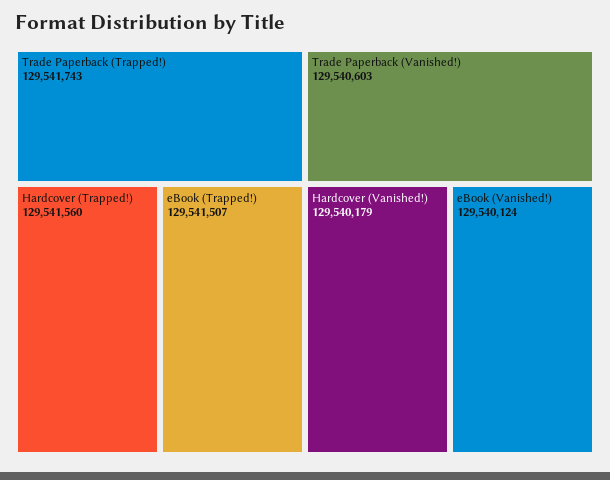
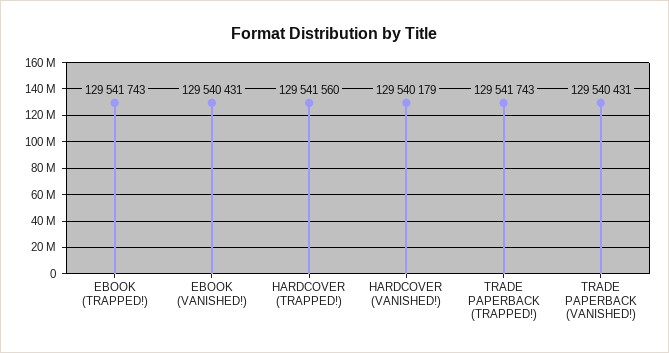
  {
    "Trade Paperback (Trapped!)": 129541743,
    "Hardcover (Trapped!)": 129541560,
-   "eBook (Trapped!)": 129541507,
+   "eBook (Trapped!)": 129541743,
-   "Trade Paperback (Vanished!)": 129540603,
+   "Trade Paperback (Vanished!)": 129540431,
    "Hardcover (Vanished!)": 129540179,
-   "eBook (Vanished!)": 129540124
+   "eBook (Vanished!)": 129540431
  }

